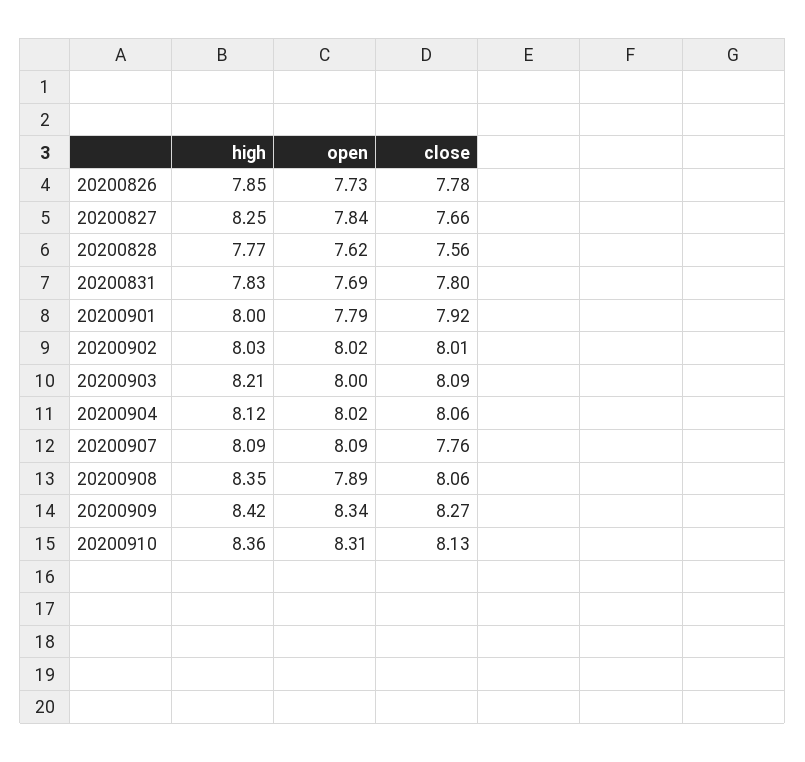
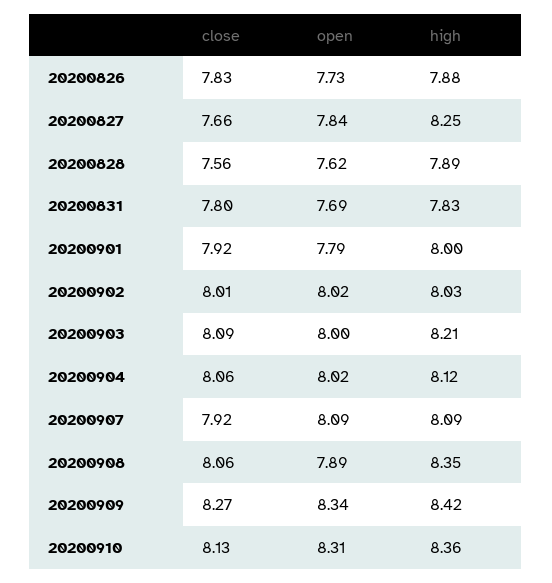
  {
    "high": {
-     "20200826": 7.85,
+     "20200826": 7.88,
      "20200827": 8.25,
-     "20200828": 7.77,
+     "20200828": 7.89,
      "20200831": 7.83,
      "20200901": 8,
      "20200902": 8.03,
      "20200903": 8.21,
      "20200904": 8.12,
      "20200907": 8.09,
      "20200908": 8.35,
      "20200909": 8.42,
      "20200910": 8.36
    },
    "open": {
      "20200826": 7.73,
      "20200827": 7.84,
      "20200828": 7.62,
      "20200831": 7.69,
      "20200901": 7.79,
      "20200902": 8.02,
      "20200903": 8,
      "20200904": 8.02,
      "20200907": 8.09,
      "20200908": 7.89,
      "20200909": 8.34,
      "20200910": 8.31
    },
    "close": {
-     "20200826": 7.78,
+     "20200826": 7.83,
      "20200827": 7.66,
      "20200828": 7.56,
      "20200831": 7.8,
      "20200901": 7.92,
      "20200902": 8.01,
      "20200903": 8.09,
      "20200904": 8.06,
-     "20200907": 7.76,
+     "20200907": 7.92,
      "20200908": 8.06,
      "20200909": 8.27,
      "20200910": 8.13
    }
  }

